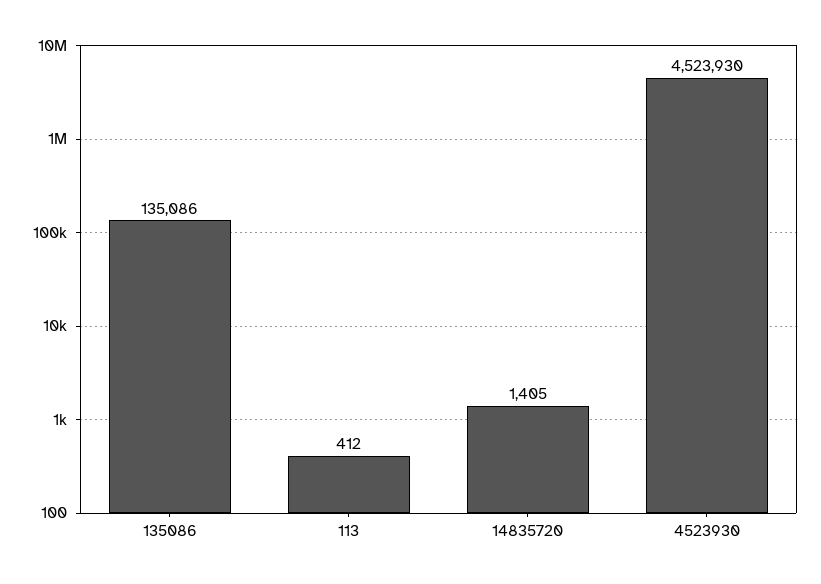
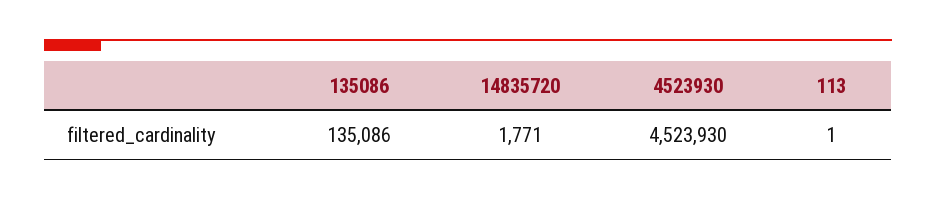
  {
    "135086": 135086,
-   "113": 412,
+   "113": 1,
-   "14835720": 1405,
+   "14835720": 1771,
    "4523930": 4523930
  }

